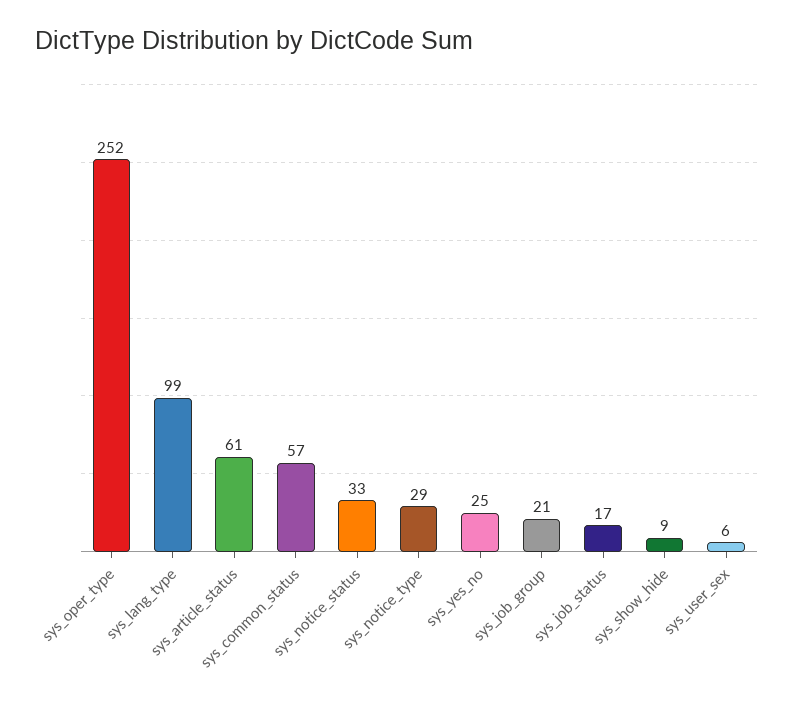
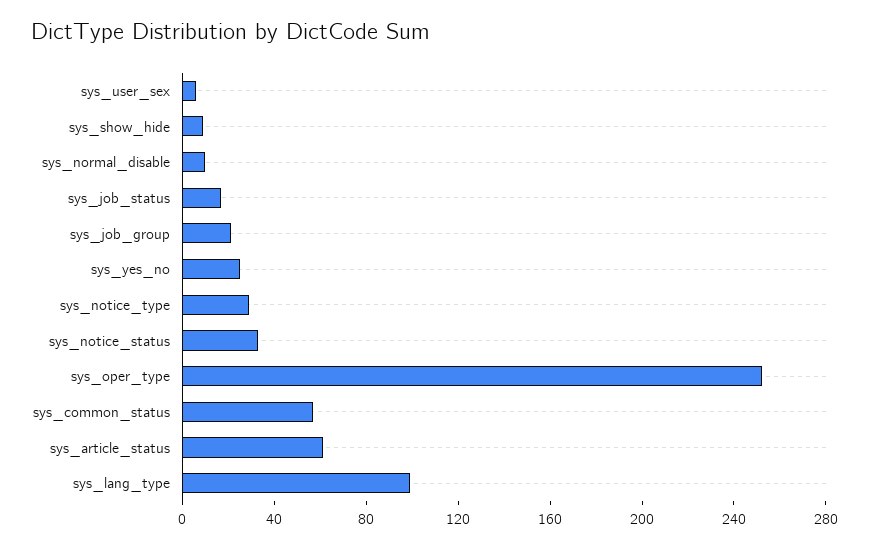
  {
    "sys_oper_type": 252,
    "sys_lang_type": 99,
    "sys_article_status": 61,
    "sys_common_status": 57,
    "sys_notice_status": 33,
    "sys_notice_type": 29,
    "sys_yes_no": 25,
    "sys_job_group": 21,
    "sys_job_status": 17,
    "sys_show_hide": 9,
-   "sys_user_sex": 6
+   "sys_user_sex": 6,
+   "sys_normal_disable": 10
  }

